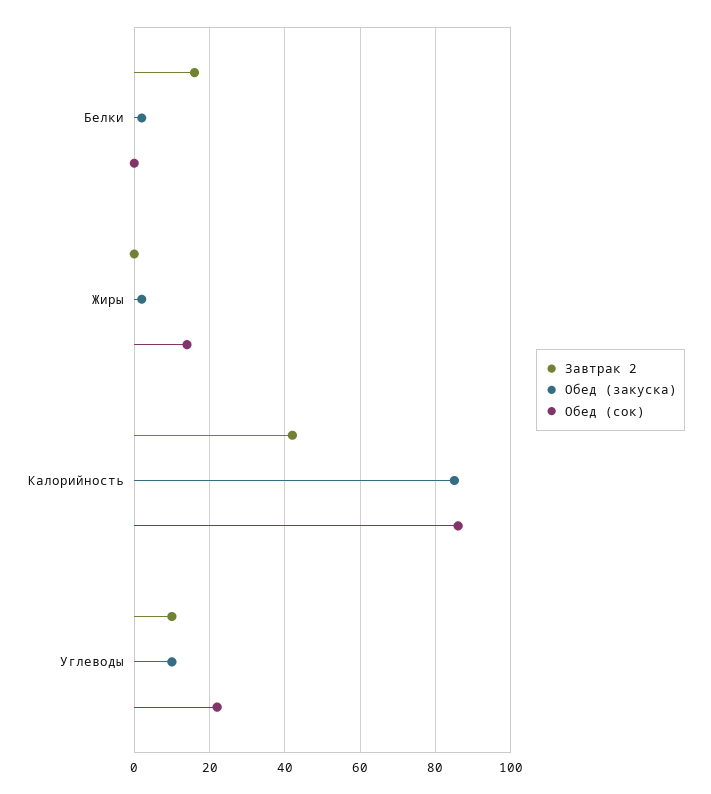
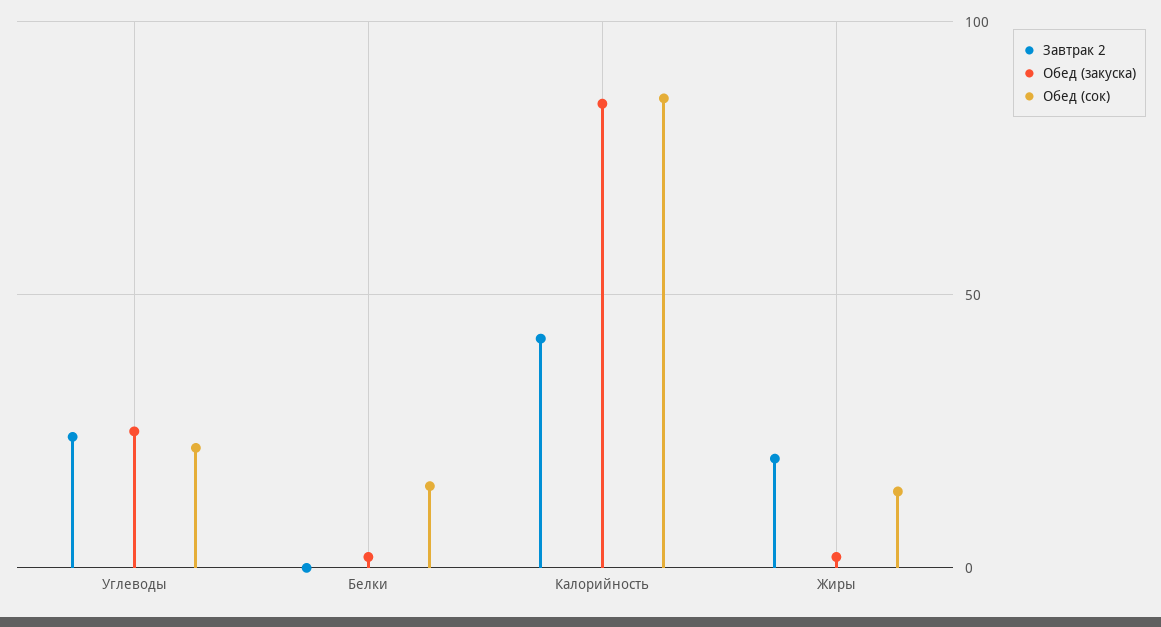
  {
    "Завтрак 2": {
-     "Белки": 15,
+     "Белки": 0,
-     "Жиры": 0,
+     "Жиры": 20,
      "Калорийность": 40,
-     "Углеводы": 10
+     "Углеводы": 25
    },
    "Обед (закуска)": {
      "Белки": 0,
      "Жиры": 0,
      "Калорийность": 85,
-     "Углеводы": 10
+     "Углеводы": 25
    },
    "Обед (сок)": {
-     "Белки": 0,
+     "Белки": 15,
      "Жиры": 15,
      "Калорийность": 85,
      "Углеводы": 20
    }
  }

